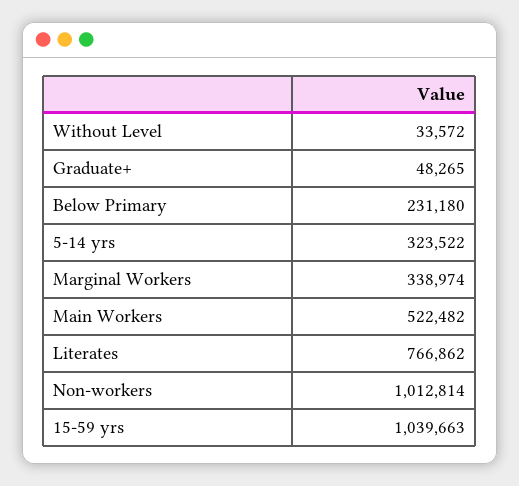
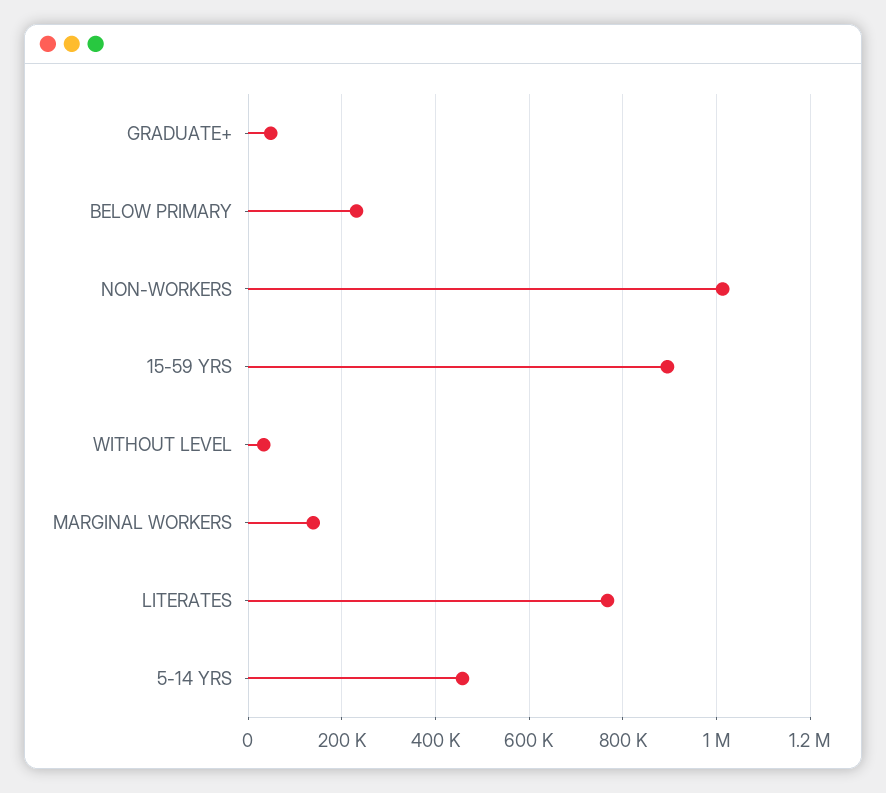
  {
    "Without Level": 33572,
    "Graduate+": 48265,
    "Below Primary": 231180,
-   "5-14 yrs": 323522,
+   "5-14 yrs": 460000,
-   "Marginal Workers": 338974,
+   "Marginal Workers": 140000,
-   "Main Workers": 522482,
    "Literates": 766862,
    "Non-workers": 1012814,
-   "15-59 yrs": 1039663
+   "15-59 yrs": 900000
  }

